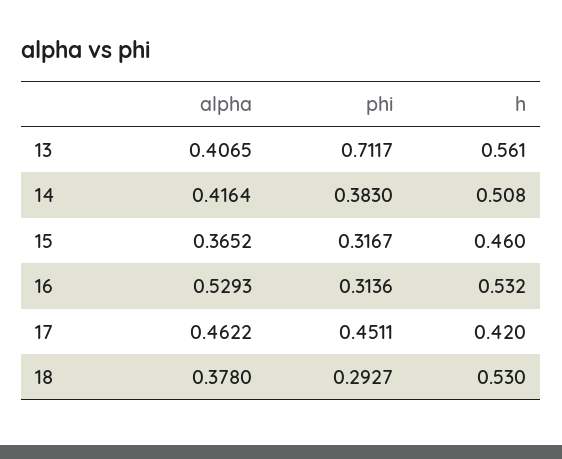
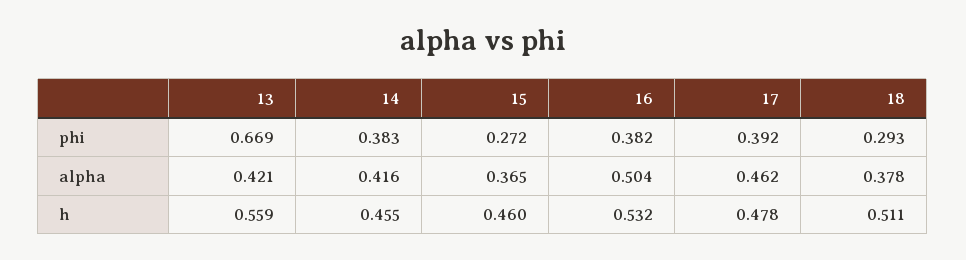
  {
    "alpha": {
-     "13": 0.4065,
+     "13": 0.421,
      "14": 0.4164,
      "15": 0.3652,
-     "16": 0.5293,
+     "16": 0.504,
      "17": 0.4622,
      "18": 0.378
    },
    "phi": {
-     "13": 0.7117,
+     "13": 0.669,
      "14": 0.383,
-     "15": 0.3167,
+     "15": 0.272,
-     "16": 0.3136,
+     "16": 0.382,
-     "17": 0.4511,
+     "17": 0.392,
      "18": 0.2927
    },
    "h": {
-     "13": 0.561,
+     "13": 0.559,
-     "14": 0.508,
+     "14": 0.455,
      "15": 0.46,
      "16": 0.532,
-     "17": 0.42,
+     "17": 0.478,
-     "18": 0.53
+     "18": 0.511
    }
  }

